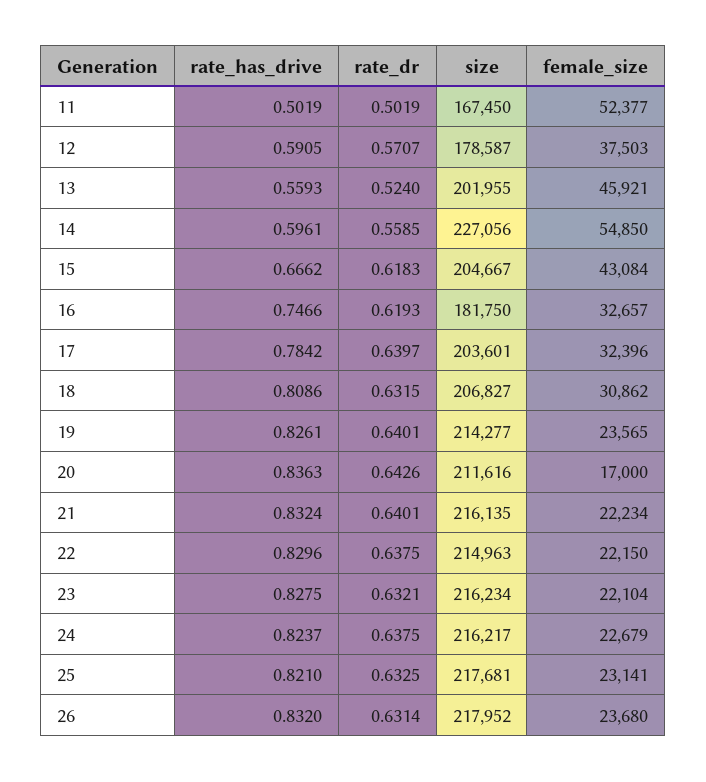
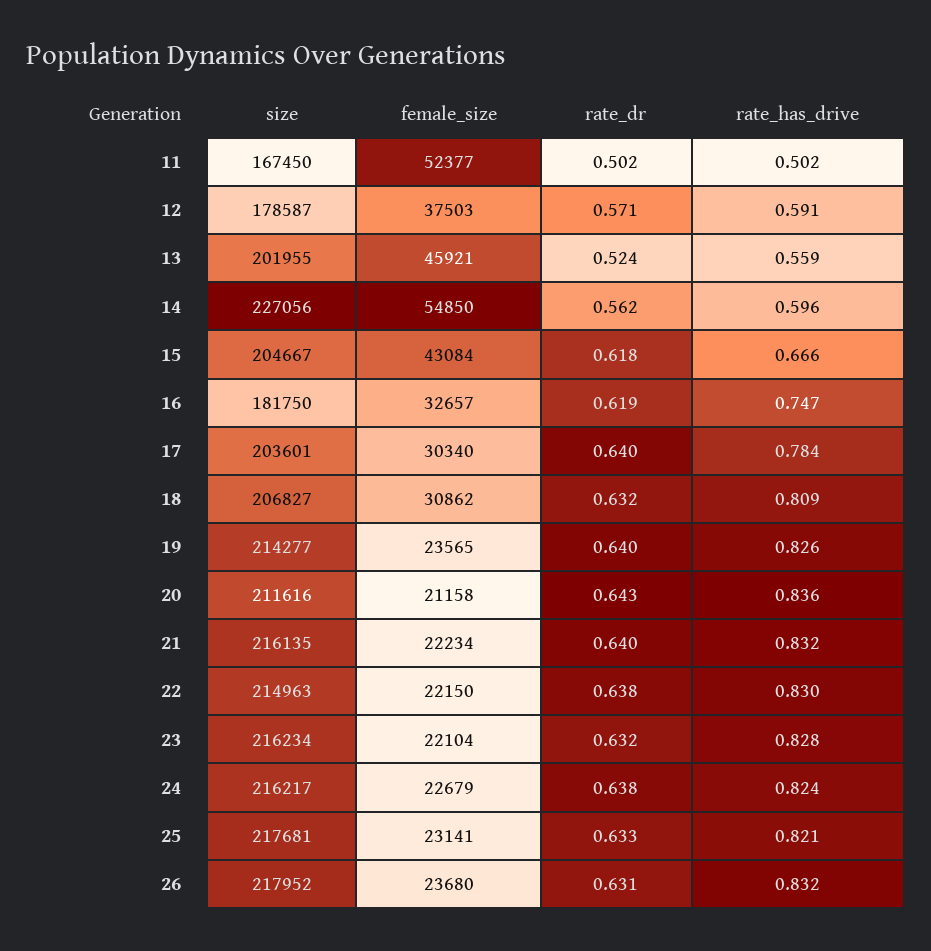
  {
    "rate_has_drive": {
      "11": 0.5019,
      "12": 0.5905,
      "13": 0.5593,
      "14": 0.5961,
      "15": 0.6662,
      "16": 0.7466,
      "17": 0.7842,
      "18": 0.8086,
      "19": 0.8261,
      "20": 0.8363,
      "21": 0.8324,
      "22": 0.8296,
      "23": 0.8275,
      "24": 0.8237,
      "25": 0.821,
      "26": 0.832
    },
    "rate_dr": {
      "11": 0.5019,
      "12": 0.5707,
      "13": 0.524,
-     "14": 0.5585,
+     "14": 0.562,
      "15": 0.6183,
      "16": 0.6193,
      "17": 0.6397,
      "18": 0.6315,
      "19": 0.6401,
      "20": 0.6426,
      "21": 0.6401,
      "22": 0.6375,
      "23": 0.6321,
      "24": 0.6375,
      "25": 0.6325,
      "26": 0.6314
    },
    "size": {
      "11": 167450,
      "12": 178587,
      "13": 201955,
      "14": 227056,
      "15": 204667,
      "16": 181750,
      "17": 203601,
      "18": 206827,
      "19": 214277,
      "20": 211616,
      "21": 216135,
      "22": 214963,
      "23": 216234,
      "24": 216217,
      "25": 217681,
      "26": 217952
    },
    "female_size": {
      "11": 52377,
      "12": 37503,
      "13": 45921,
      "14": 54850,
      "15": 43084,
      "16": 32657,
-     "17": 32396,
+     "17": 30340,
      "18": 30862,
      "19": 23565,
-     "20": 17000,
+     "20": 21158,
      "21": 22234,
      "22": 22150,
      "23": 22104,
      "24": 22679,
      "25": 23141,
      "26": 23680
    }
  }

